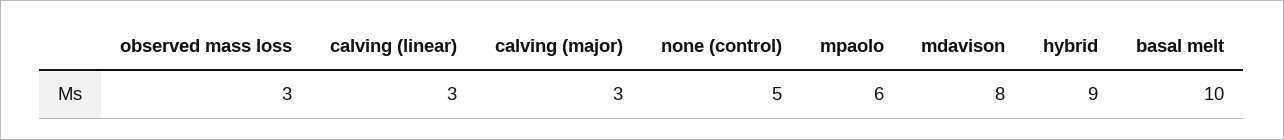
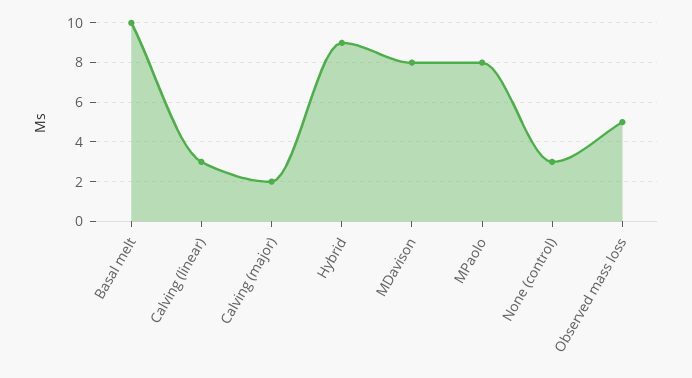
  {
-   "observed mass loss": 3,
+   "observed mass loss": 5,
    "calving (linear)": 3,
-   "calving (major)": 3,
+   "calving (major)": 2,
-   "none (control)": 5,
+   "none (control)": 3,
-   "mpaolo": 6,
+   "mpaolo": 8,
    "mdavison": 8,
    "hybrid": 9,
    "basal melt": 10
  }

